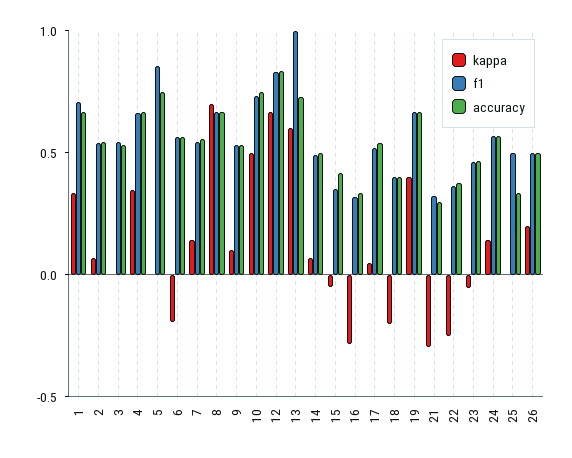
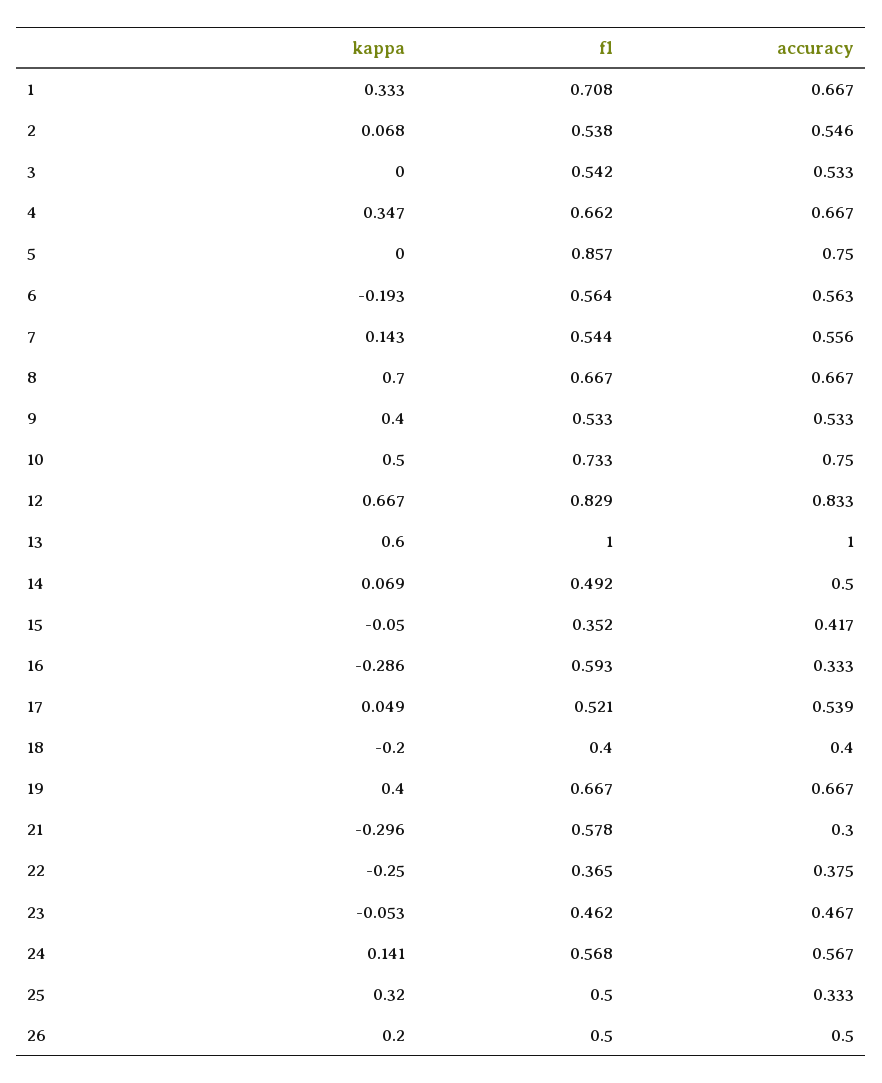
  {
    "kappa": {
      "1": 0.333,
      "2": 0.068,
      "3": 0,
      "4": 0.347,
      "5": 0,
      "6": -0.193,
      "7": 0.143,
      "8": 0.7,
-     "9": 0.1,
+     "9": 0.4,
      "10": 0.5,
      "12": 0.667,
      "13": 0.6,
      "14": 0.069,
      "15": -0.05,
      "16": -0.286,
      "17": 0.049,
      "18": -0.2,
      "19": 0.4,
      "21": -0.296,
      "22": -0.25,
      "23": -0.053,
      "24": 0.141,
-     "25": 0,
+     "25": 0.32,
      "26": 0.2
    },
    "f1": {
      "1": 0.708,
      "2": 0.538,
      "3": 0.542,
      "4": 0.662,
      "5": 0.857,
      "6": 0.564,
      "7": 0.544,
      "8": 0.667,
      "9": 0.533,
      "10": 0.733,
      "12": 0.829,
      "13": 1,
      "14": 0.492,
      "15": 0.352,
-     "16": 0.3,
+     "16": 0.593,
      "17": 0.521,
      "18": 0.4,
      "19": 0.667,
-     "21": 0.3,
+     "21": 0.578,
      "22": 0.365,
      "23": 0.462,
      "24": 0.568,
      "25": 0.5,
      "26": 0.5
    },
    "accuracy": {
      "1": 0.667,
      "2": 0.546,
      "3": 0.533,
      "4": 0.667,
      "5": 0.75,
      "6": 0.563,
      "7": 0.556,
      "8": 0.667,
      "9": 0.533,
      "10": 0.75,
      "12": 0.833,
-     "13": 0.7,
+     "13": 1,
      "14": 0.5,
      "15": 0.417,
      "16": 0.333,
      "17": 0.539,
      "18": 0.4,
      "19": 0.667,
      "21": 0.3,
      "22": 0.375,
      "23": 0.467,
      "24": 0.567,
      "25": 0.333,
      "26": 0.5
    }
  }

